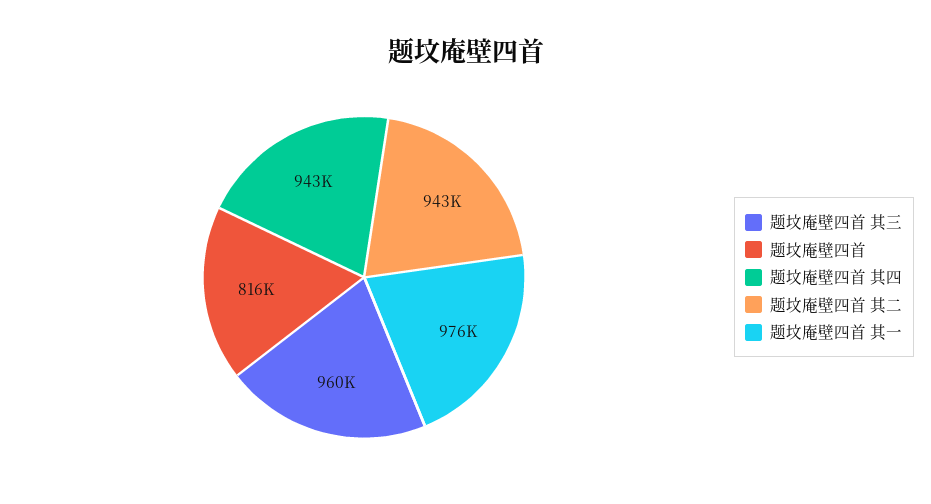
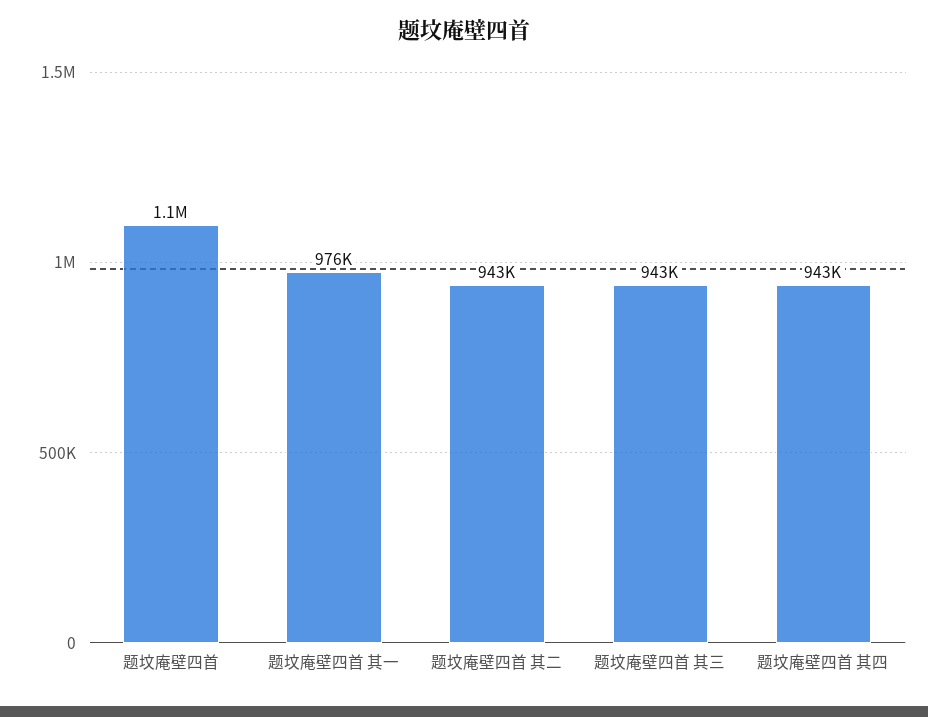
  {
-   "题坟庵壁四首 其三": 960000,
+   "题坟庵壁四首 其三": 943000,
-   "题坟庵壁四首": 816000,
+   "题坟庵壁四首": 1100000,
    "题坟庵壁四首 其四": 943000,
    "题坟庵壁四首 其二": 943000,
    "题坟庵壁四首 其一": 976000
  }

